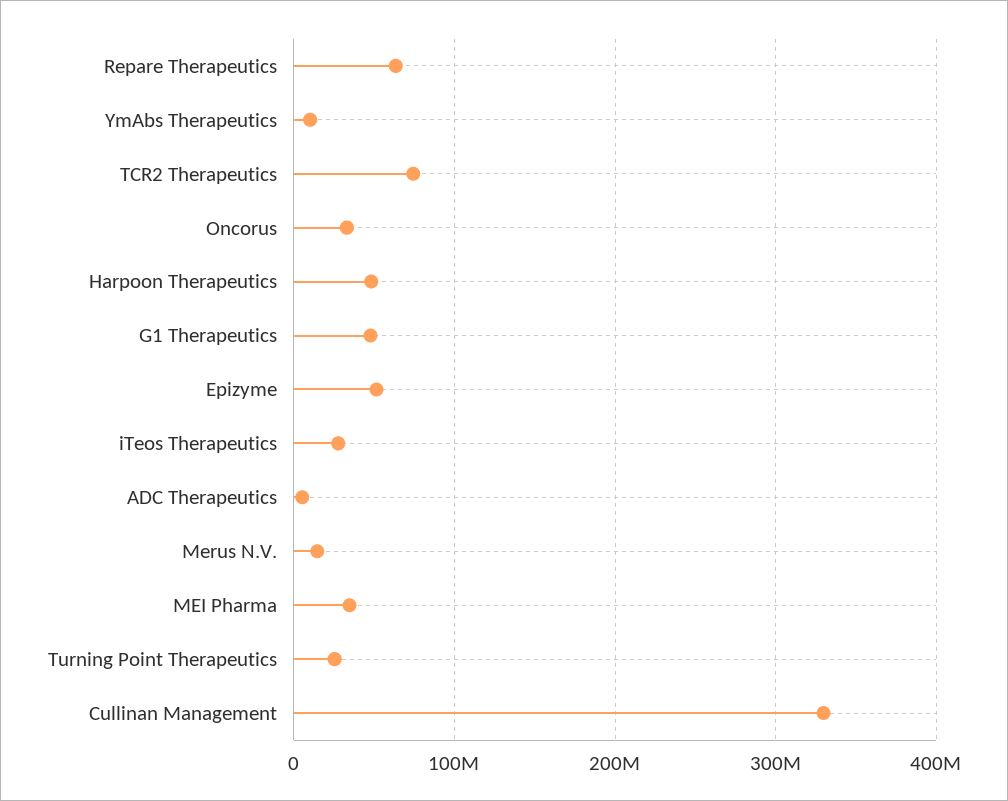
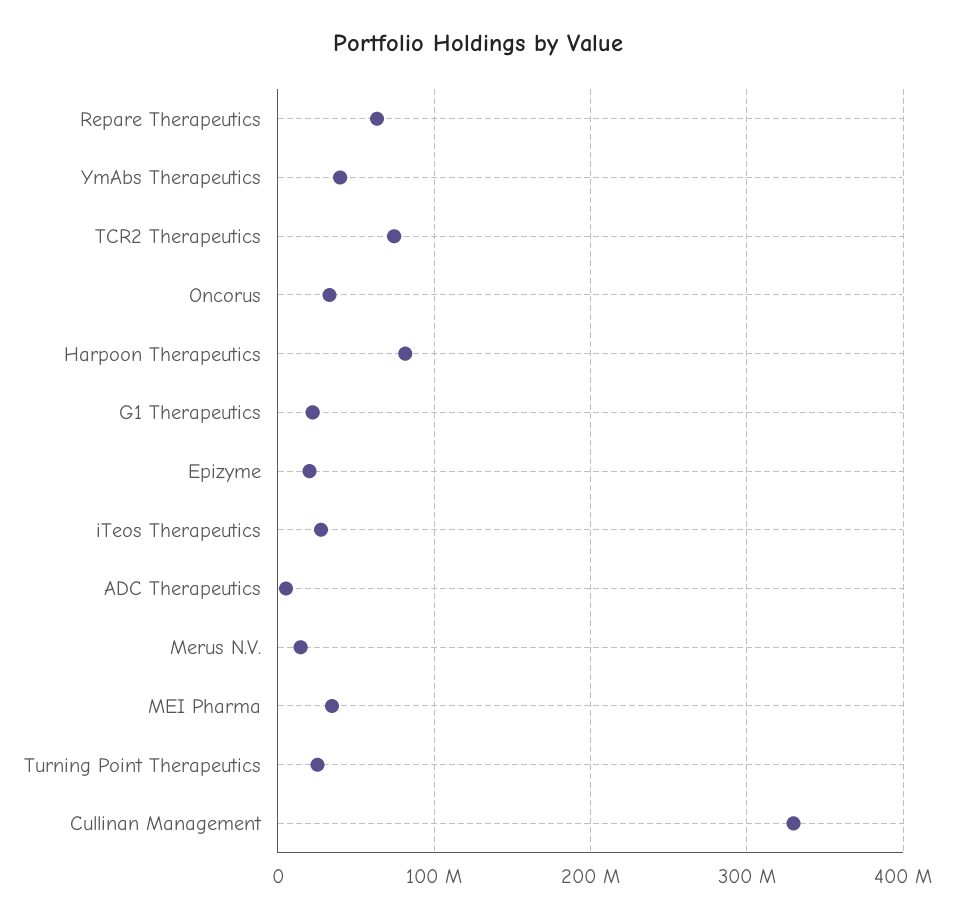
  {
    "Repare Therapeutics": 60000000,
-   "YmAbs Therapeutics": 10000000,
+   "YmAbs Therapeutics": 40000000,
    "TCR2 Therapeutics": 70000000,
    "Oncorus": 30000000,
-   "Harpoon Therapeutics": 50000000,
+   "Harpoon Therapeutics": 80000000,
-   "G1 Therapeutics": 50000000,
+   "G1 Therapeutics": 20000000,
-   "Epizyme": 50000000,
+   "Epizyme": 20000000,
    "iTeos Therapeutics": 30000000,
    "ADC Therapeutics": 10000000,
    "Merus N.V.": 10000000,
    "MEI Pharma": 30000000,
    "Turning Point Therapeutics": 30000000,
    "Cullinan Management": 330000000
  }

